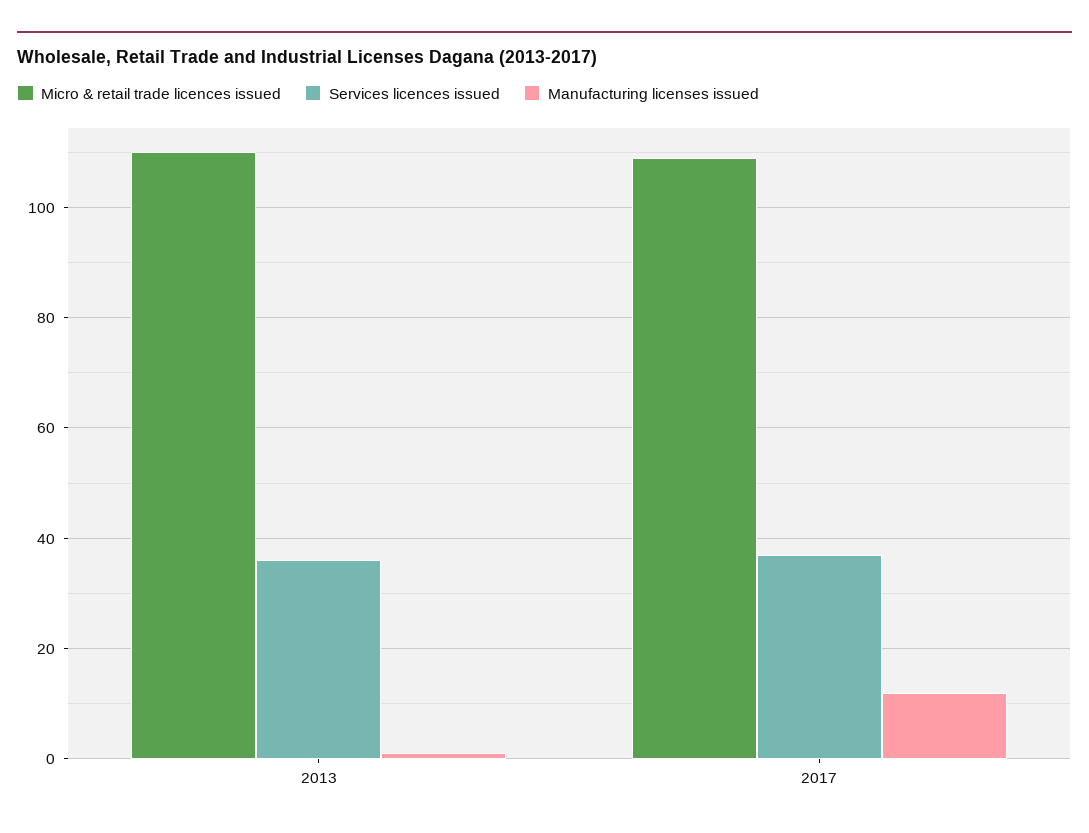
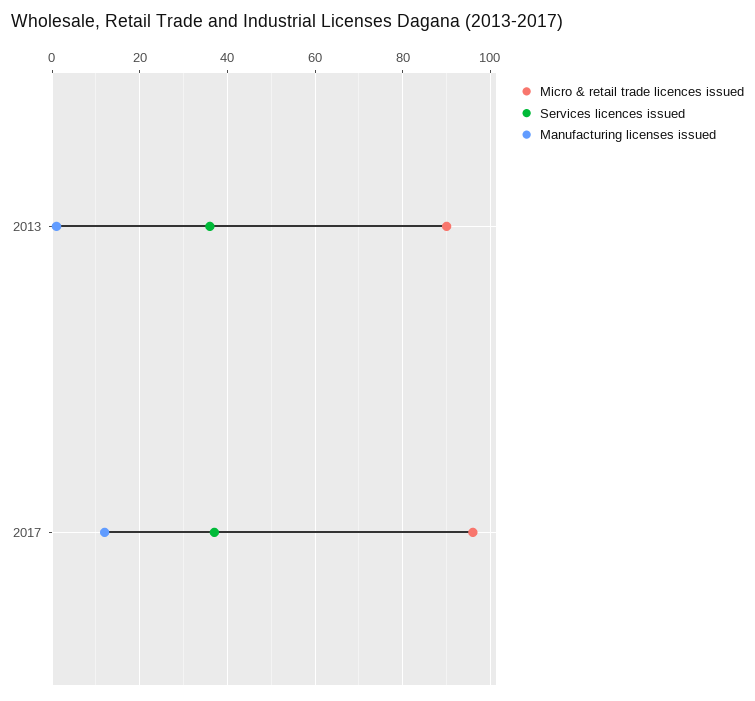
  {
    "Micro & retail trade licences issued": {
-     "2013": 110,
+     "2013": 90,
-     "2017": 110
+     "2017": 95
    },
    "Services licences issued": {
      "2013": 35,
      "2017": 35
    },
    "Manufacturing licenses issued": {
      "2013": 0,
      "2017": 10
    }
  }

